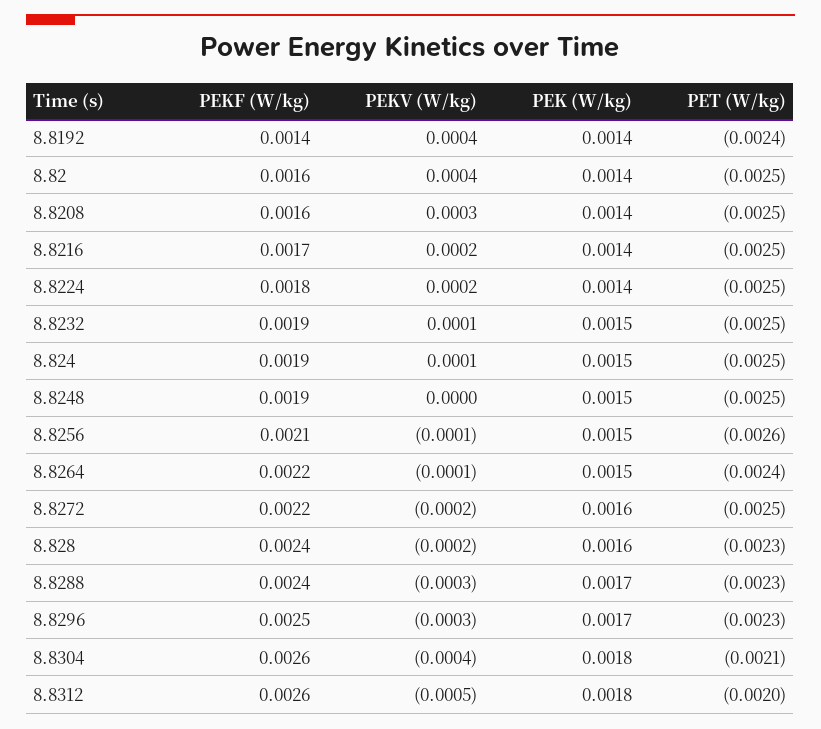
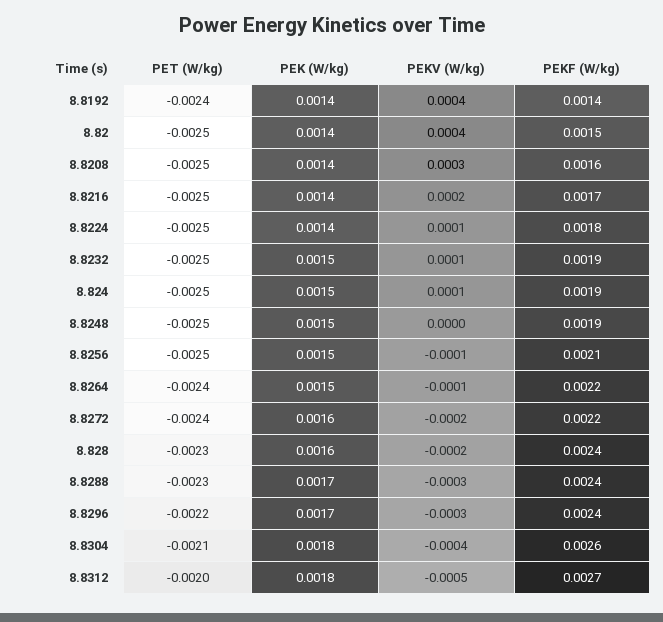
  {
    "PEKF (W/kg)": {
      "8.8192": 0.0014,
-     "8.82": 0.0016,
+     "8.82": 0.0015,
      "8.8208": 0.0016,
      "8.8216": 0.0017,
      "8.8224": 0.0018,
      "8.8232": 0.0019,
      "8.824": 0.0019,
      "8.8248": 0.0019,
      "8.8256": 0.0021,
      "8.8264": 0.0022,
      "8.8272": 0.0022,
      "8.828": 0.0024,
      "8.8288": 0.0024,
-     "8.8296": 0.0025,
+     "8.8296": 0.0024,
      "8.8304": 0.0026,
-     "8.8312": 0.0026
+     "8.8312": 0.0027
    },
    "PEKV (W/kg)": {
      "8.8192": 0.0004,
      "8.82": 0.0004,
      "8.8208": 0.0003,
      "8.8216": 0.0002,
-     "8.8224": 0.0002,
+     "8.8224": 0.0001,
      "8.8232": 0.0001,
      "8.824": 0.0001,
      "8.8248": 0,
      "8.8256": -0.0001,
      "8.8264": -0.0001,
      "8.8272": -0.0002,
      "8.828": -0.0002,
      "8.8288": -0.0003,
      "8.8296": -0.0003,
      "8.8304": -0.0004,
      "8.8312": -0.0005
    },
    "PEK (W/kg)": {
      "8.8192": 0.0014,
      "8.82": 0.0014,
      "8.8208": 0.0014,
      "8.8216": 0.0014,
      "8.8224": 0.0014,
      "8.8232": 0.0015,
      "8.824": 0.0015,
      "8.8248": 0.0015,
      "8.8256": 0.0015,
      "8.8264": 0.0015,
      "8.8272": 0.0016,
      "8.828": 0.0016,
      "8.8288": 0.0017,
      "8.8296": 0.0017,
      "8.8304": 0.0018,
      "8.8312": 0.0018
    },
    "PET (W/kg)": {
      "8.8192": -0.0024,
      "8.82": -0.0025,
      "8.8208": -0.0025,
      "8.8216": -0.0025,
      "8.8224": -0.0025,
      "8.8232": -0.0025,
      "8.824": -0.0025,
      "8.8248": -0.0025,
-     "8.8256": -0.0026,
+     "8.8256": -0.0025,
      "8.8264": -0.0024,
-     "8.8272": -0.0025,
+     "8.8272": -0.0024,
      "8.828": -0.0023,
      "8.8288": -0.0023,
-     "8.8296": -0.0023,
+     "8.8296": -0.0022,
      "8.8304": -0.0021,
      "8.8312": -0.002
    }
  }

